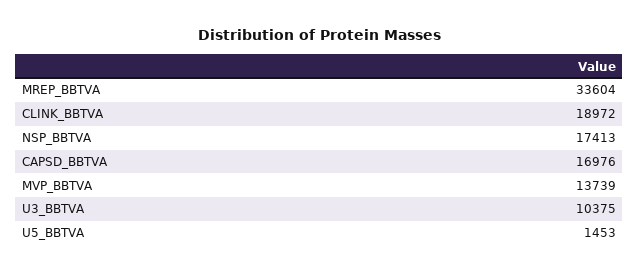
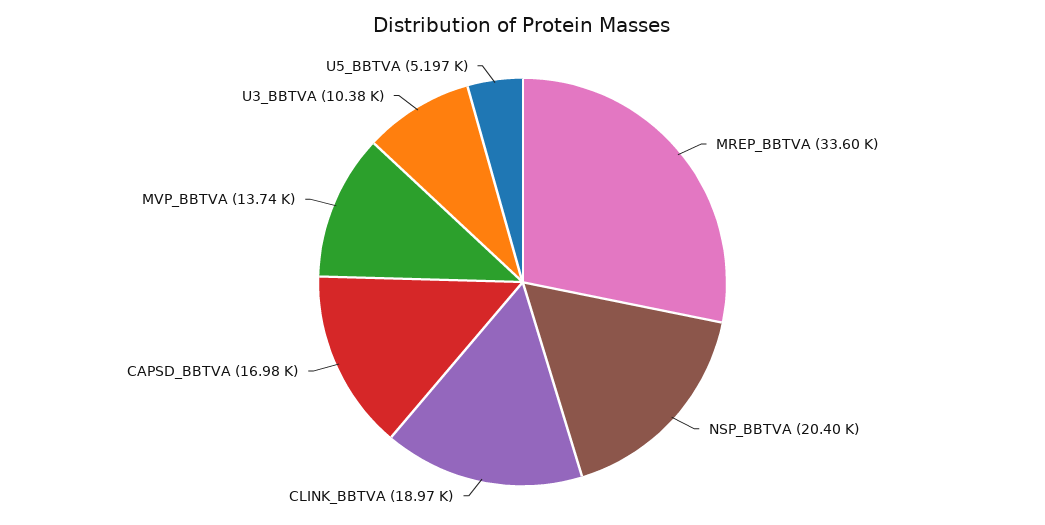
  {
    "MREP_BBTVA": 33604,
    "CLINK_BBTVA": 18972,
-   "NSP_BBTVA": 17413,
+   "NSP_BBTVA": 20400,
    "CAPSD_BBTVA": 16976,
    "MVP_BBTVA": 13739,
    "U3_BBTVA": 10375,
-   "U5_BBTVA": 1453
+   "U5_BBTVA": 5197
  }

